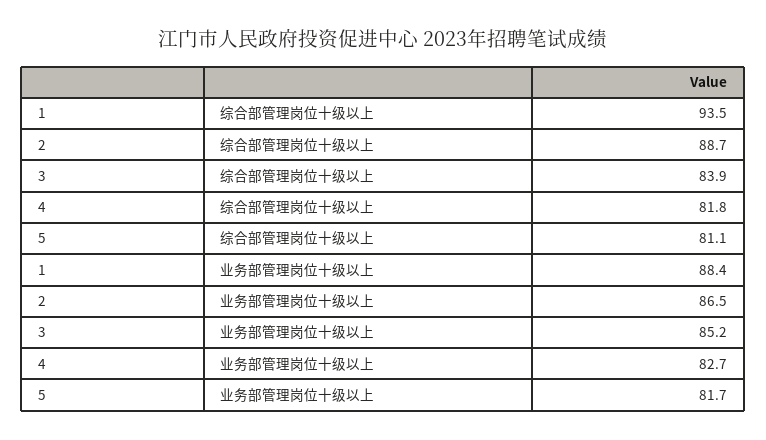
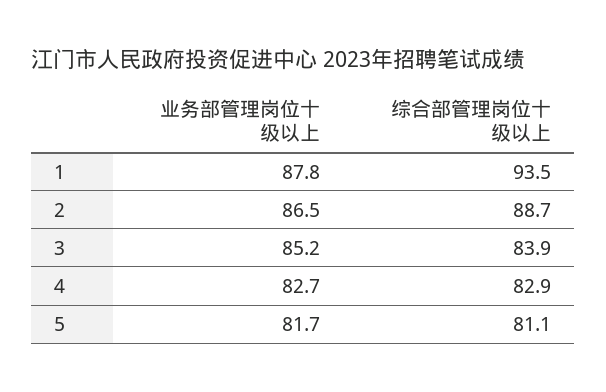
  {
    "1": {
      "综合部管理岗位十级以上": 93.5,
-     "业务部管理岗位十级以上": 88.4
+     "业务部管理岗位十级以上": 87.8
    },
    "2": {
      "综合部管理岗位十级以上": 88.7,
      "业务部管理岗位十级以上": 86.5
    },
    "3": {
      "综合部管理岗位十级以上": 83.9,
      "业务部管理岗位十级以上": 85.2
    },
    "4": {
-     "综合部管理岗位十级以上": 81.8,
+     "综合部管理岗位十级以上": 82.9,
      "业务部管理岗位十级以上": 82.7
    },
    "5": {
      "综合部管理岗位十级以上": 81.1,
      "业务部管理岗位十级以上": 81.7
    }
  }

